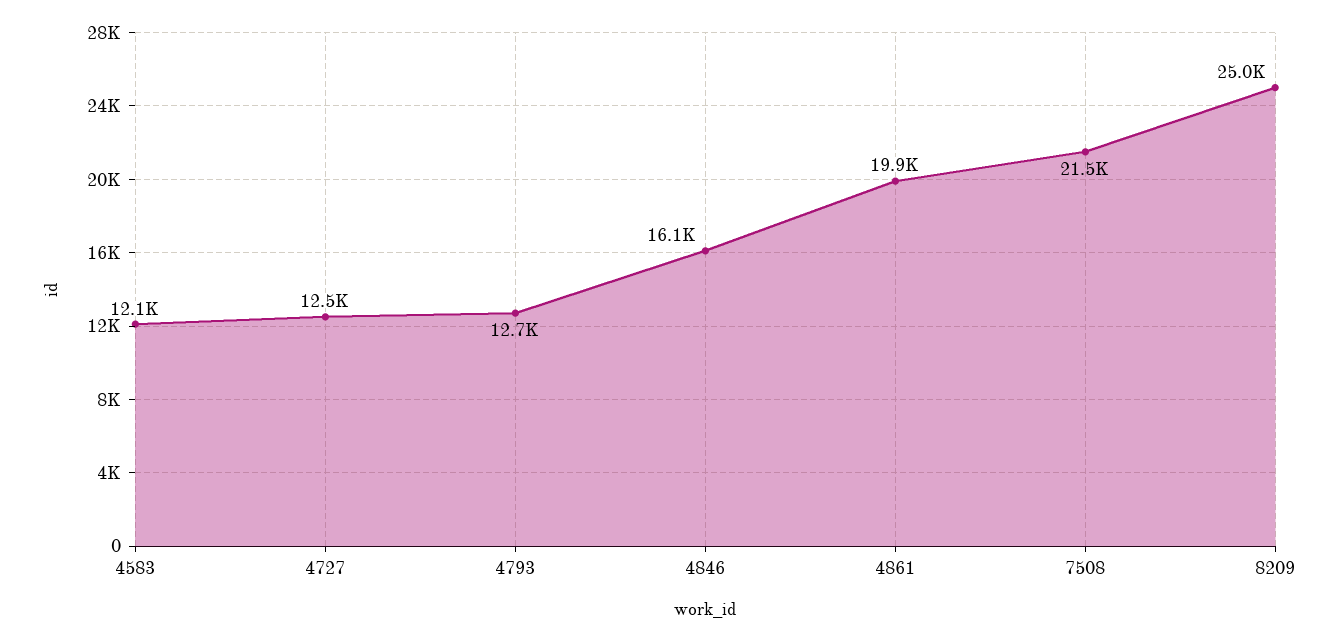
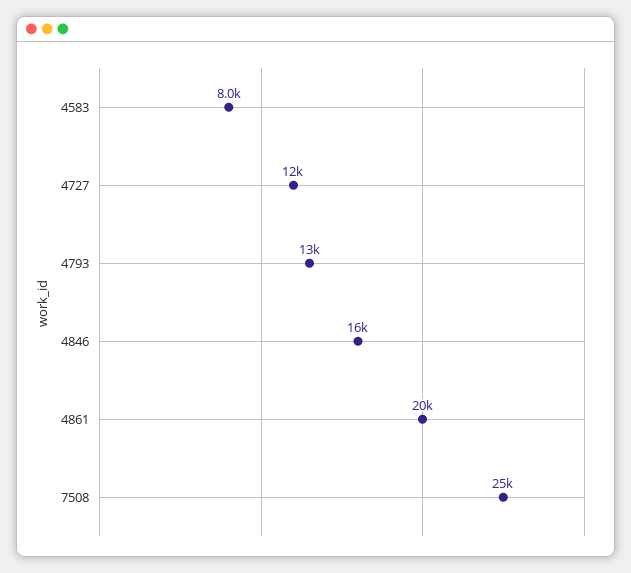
  {
-   "4583": 12100,
+   "4583": 8000,
    "4727": 12500,
    "4793": 12700,
    "4846": 16100,
    "4861": 19900,
-   "7508": 21500,
+   "7508": 25000
-   "8209": 25000
  }

